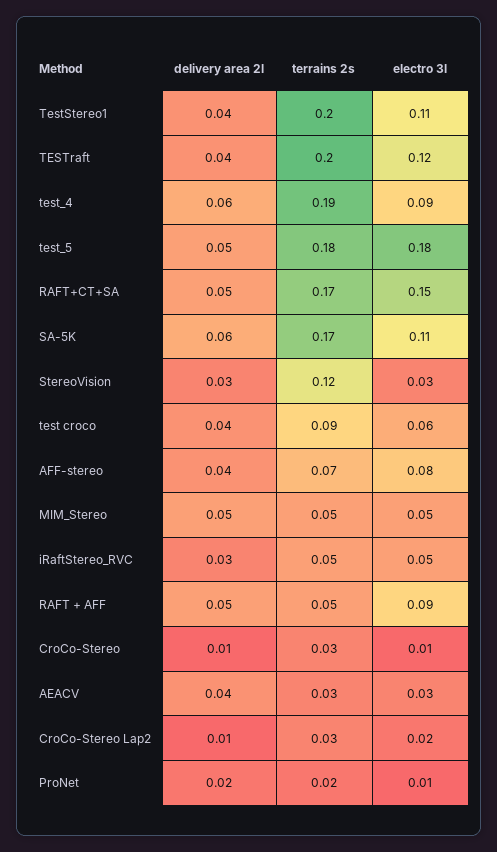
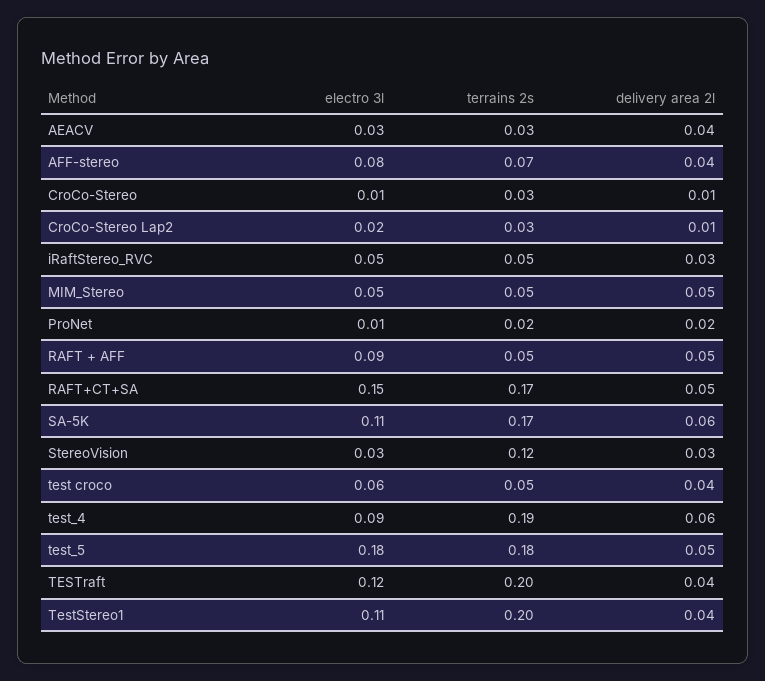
  {
    "delivery area 2l": {
      "TestStereo1": 0.04,
      "TESTraft": 0.04,
      "test_4": 0.06,
      "test_5": 0.05,
      "RAFT+CT+SA": 0.05,
      "SA-5K": 0.06,
      "StereoVision": 0.03,
      "test croco": 0.04,
      "AFF-stereo": 0.04,
      "MIM_Stereo": 0.05,
      "iRaftStereo_RVC": 0.03,
      "RAFT + AFF": 0.05,
      "CroCo-Stereo": 0.01,
      "AEACV": 0.04,
      "CroCo-Stereo Lap2": 0.01,
      "ProNet": 0.02
    },
    "terrains 2s": {
      "TestStereo1": 0.2,
      "TESTraft": 0.2,
      "test_4": 0.19,
      "test_5": 0.18,
      "RAFT+CT+SA": 0.17,
      "SA-5K": 0.17,
      "StereoVision": 0.12,
-     "test croco": 0.09,
+     "test croco": 0.05,
      "AFF-stereo": 0.07,
      "MIM_Stereo": 0.05,
      "iRaftStereo_RVC": 0.05,
      "RAFT + AFF": 0.05,
      "CroCo-Stereo": 0.03,
      "AEACV": 0.03,
      "CroCo-Stereo Lap2": 0.03,
      "ProNet": 0.02
    },
    "electro 3l": {
      "TestStereo1": 0.11,
      "TESTraft": 0.12,
      "test_4": 0.09,
      "test_5": 0.18,
      "RAFT+CT+SA": 0.15,
      "SA-5K": 0.11,
      "StereoVision": 0.03,
      "test croco": 0.06,
      "AFF-stereo": 0.08,
      "MIM_Stereo": 0.05,
      "iRaftStereo_RVC": 0.05,
      "RAFT + AFF": 0.09,
      "CroCo-Stereo": 0.01,
      "AEACV": 0.03,
      "CroCo-Stereo Lap2": 0.02,
      "ProNet": 0.01
    }
  }

